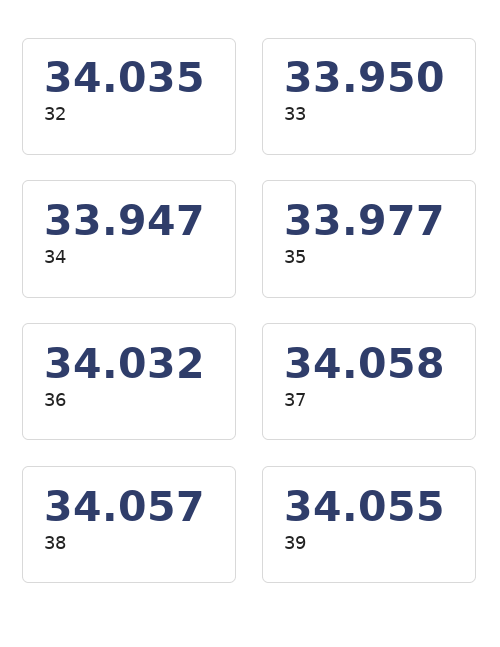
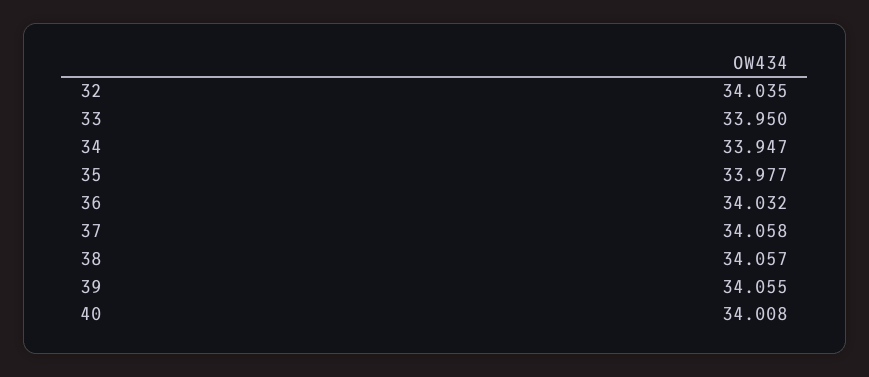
  {
    "32": 34.035,
    "33": 33.95,
    "34": 33.947,
    "35": 33.977,
    "36": 34.032,
    "37": 34.058,
    "38": 34.057,
-   "39": 34.055
+   "39": 34.055,
+   "40": 34.008
  }

